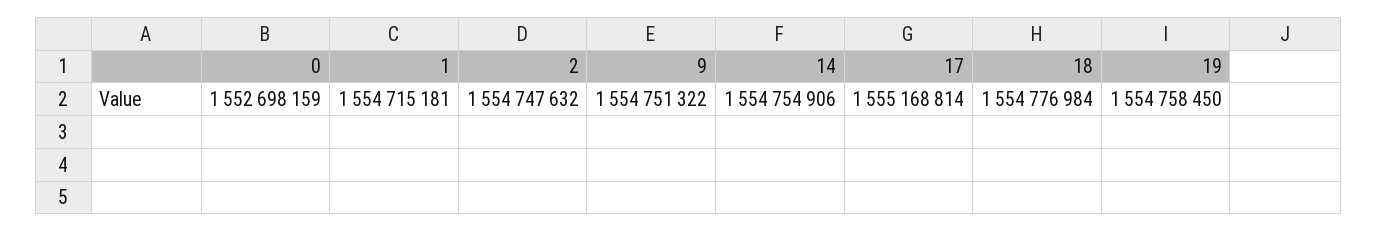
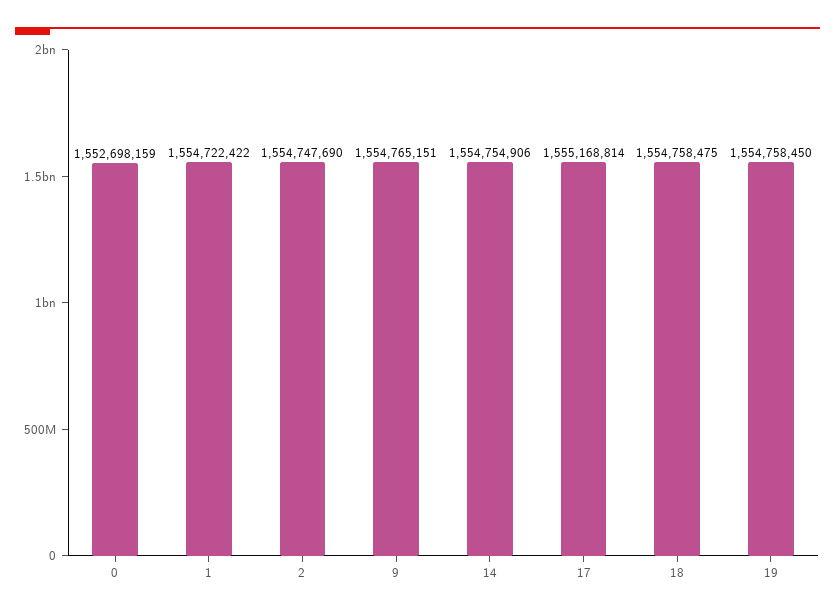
  {
    "0": 1552698159,
-   "1": 1554715181,
+   "1": 1554722422,
-   "2": 1554747632,
+   "2": 1554747690,
-   "9": 1554751322,
+   "9": 1554765151,
    "14": 1554754906,
    "17": 1555168814,
-   "18": 1554776984,
+   "18": 1554758475,
    "19": 1554758450
  }

